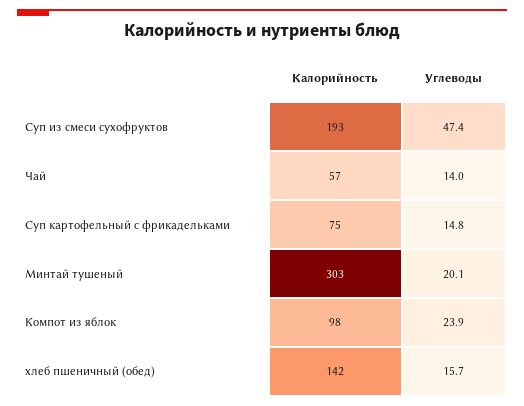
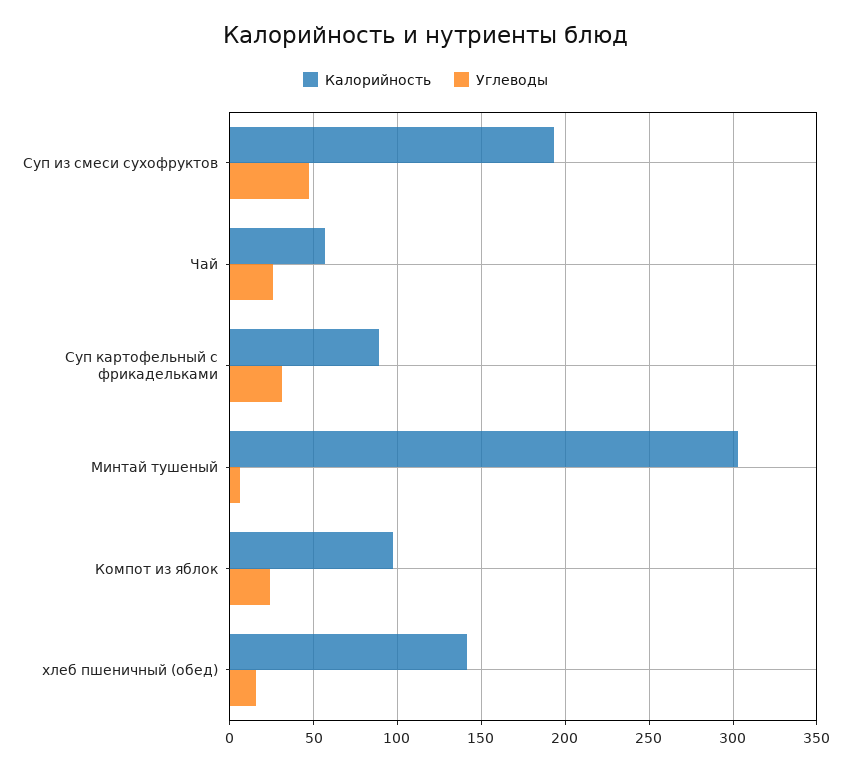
  {
    "Калорийность": {
      "Суп из смеси сухофруктов": 193,
      "Чай": 57,
-     "Суп картофельный с фрикадельками": 75,
+     "Суп картофельный с фрикадельками": 90,
      "Минтай тушеный": 303,
      "Компот из яблок": 98,
      "хлеб пшеничный (обед)": 142
    },
    "Углеводы": {
      "Суп из смеси сухофруктов": 47.4,
-     "Чай": 14,
+     "Чай": 25,
-     "Суп картофельный с фрикадельками": 14.8,
+     "Суп картофельный с фрикадельками": 30,
-     "Минтай тушеный": 20.1,
+     "Минтай тушеный": 5,
      "Компот из яблок": 23.9,
      "хлеб пшеничный (обед)": 15.7
    }
  }

